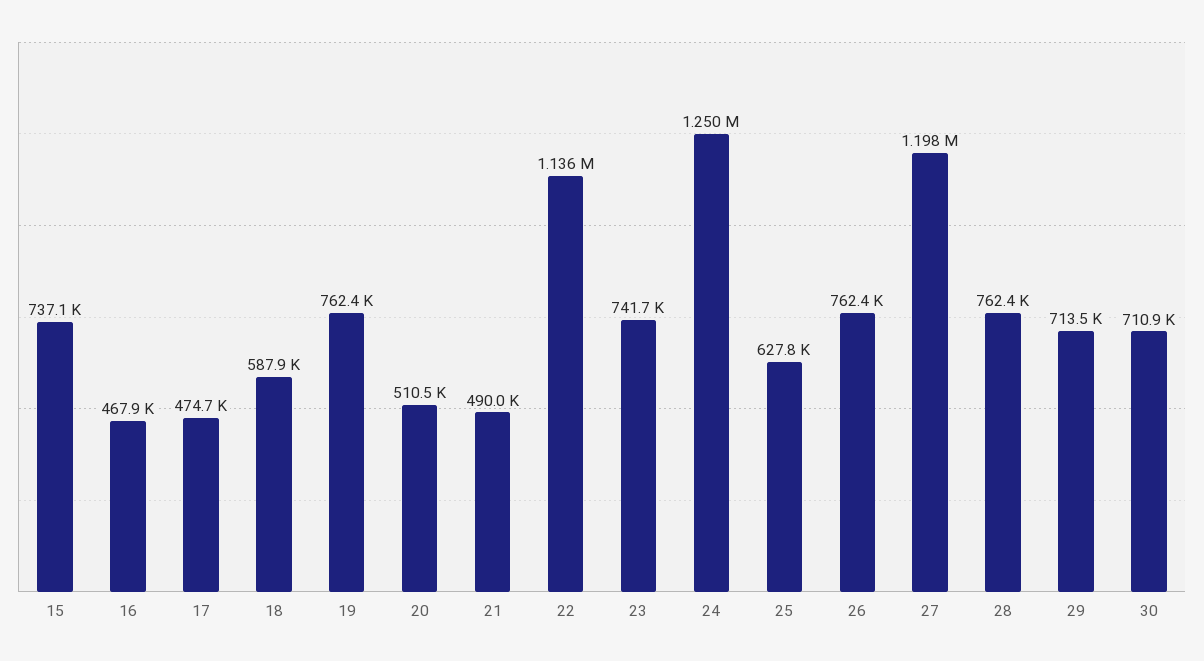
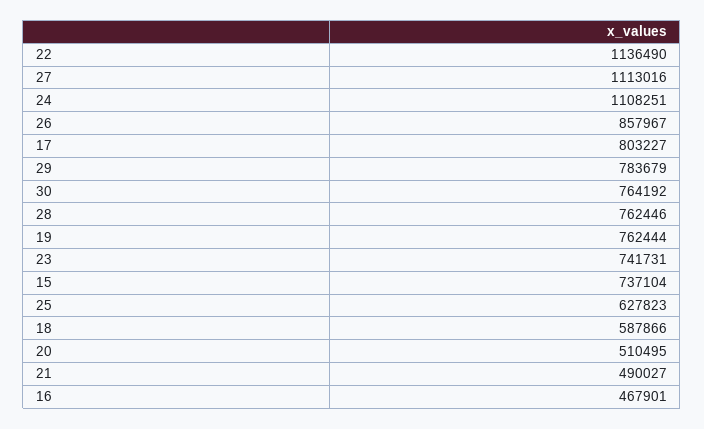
  {
    "15": 737104,
    "16": 467901,
-   "17": 474700,
+   "17": 803227,
    "18": 587866,
    "19": 762444,
    "20": 510495,
    "21": 490027,
    "22": 1136490,
    "23": 741731,
-   "24": 1250000,
+   "24": 1108251,
    "25": 627823,
-   "26": 762400,
+   "26": 857967,
-   "27": 1198000,
+   "27": 1113016,
    "28": 762446,
-   "29": 713500,
+   "29": 783679,
-   "30": 710900
+   "30": 764192
  }

